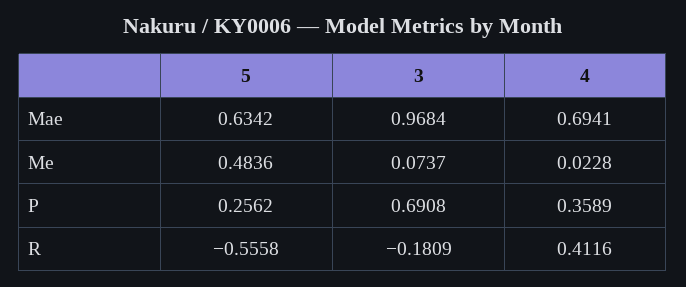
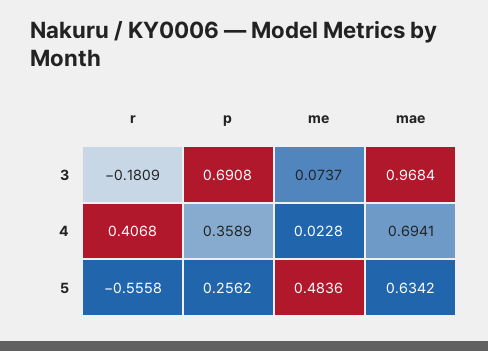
  {
    "5": {
      "Mae": 0.6342,
      "Me": 0.4836,
      "P": 0.2562,
      "R": -0.5558
    },
    "3": {
      "Mae": 0.9684,
      "Me": 0.0737,
      "P": 0.6908,
      "R": -0.1809
    },
    "4": {
      "Mae": 0.6941,
      "Me": 0.0228,
      "P": 0.3589,
-     "R": 0.4116
+     "R": 0.4068
    }
  }

